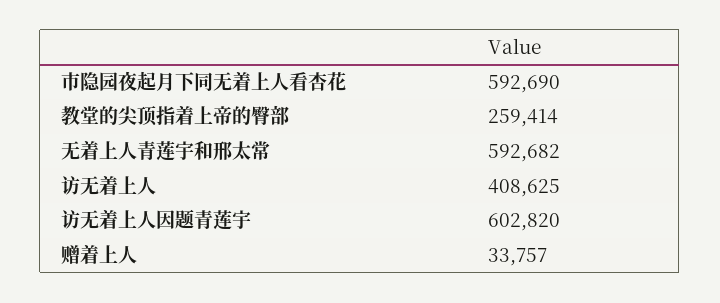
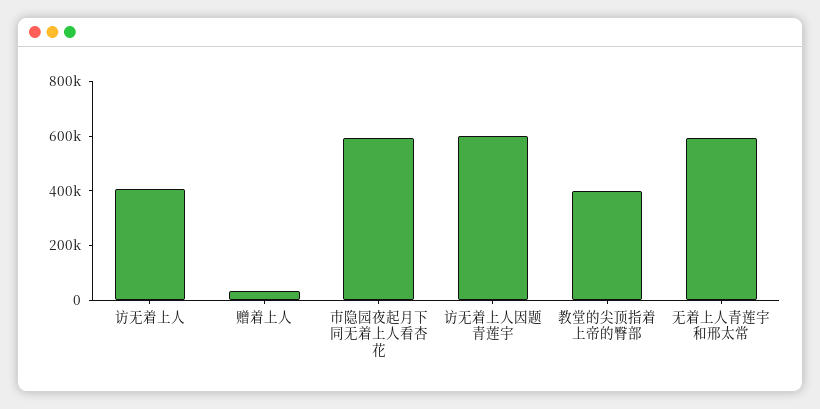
  {
    "市隐园夜起月下同无着上人看杏花": 592690,
-   "教堂的尖顶指着上帝的臀部": 259414,
+   "教堂的尖顶指着上帝的臀部": 400000,
    "无着上人青莲宇和邢太常": 592682,
    "访无着上人": 408625,
    "访无着上人因题青莲宇": 602820,
    "赠着上人": 33757
  }

